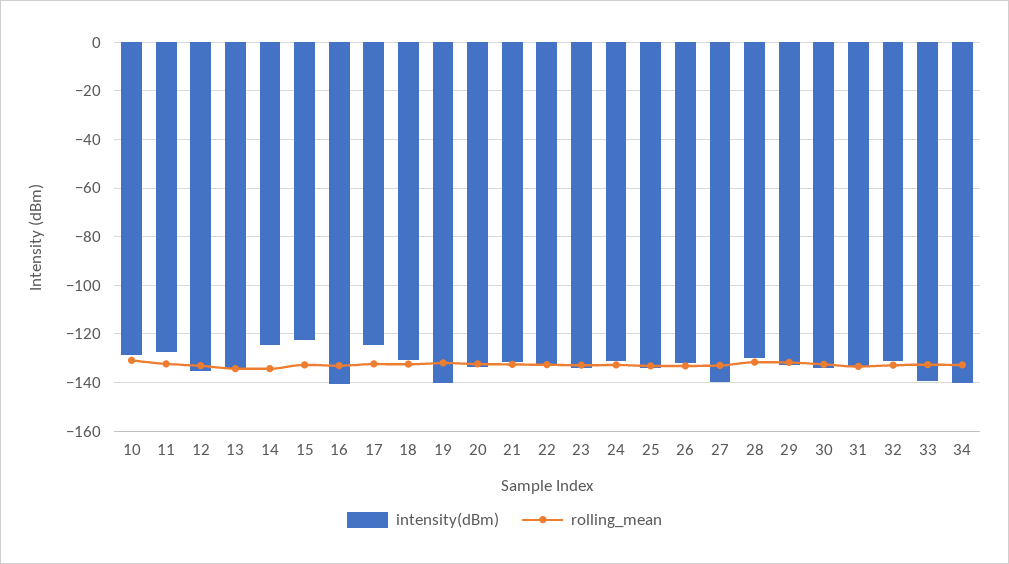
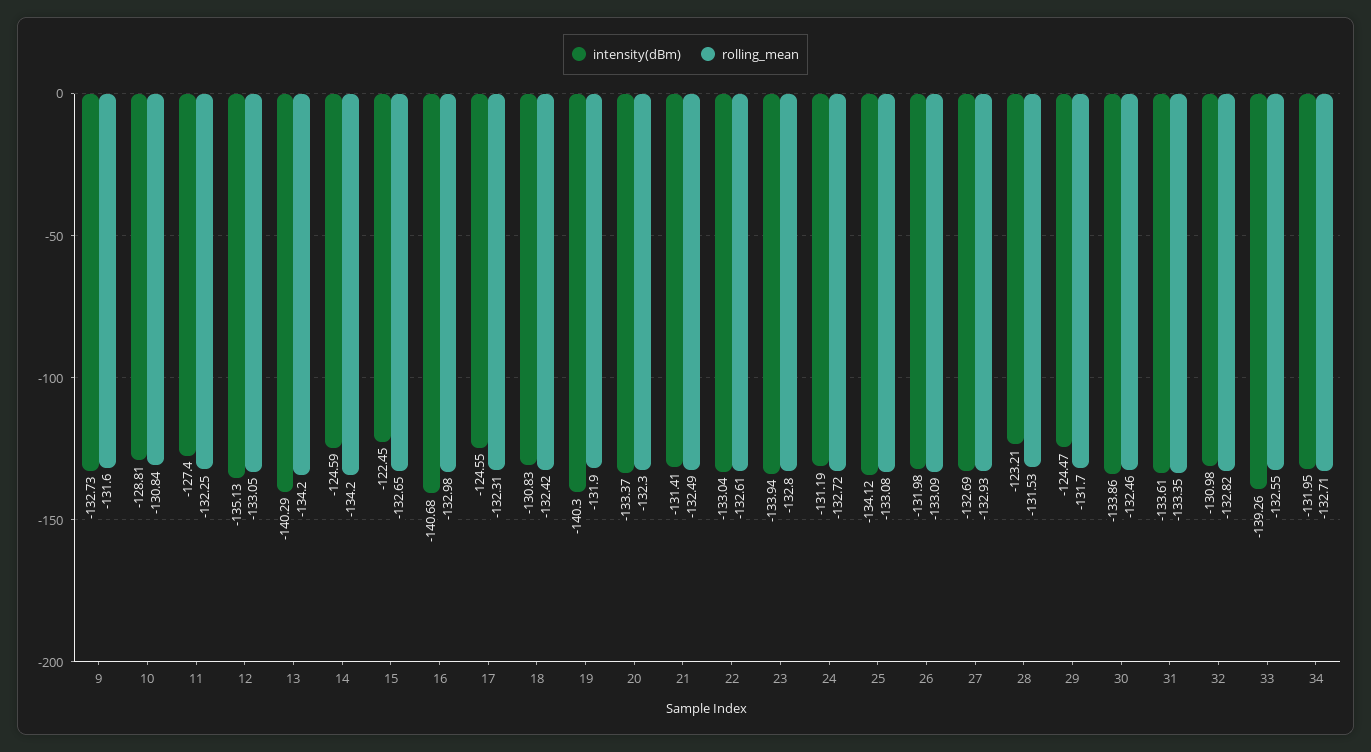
  {
    "intensity(dBm)": {
      "10": -128.81,
      "11": -127.4,
      "12": -135.13,
-     "13": -135,
+     "13": -140.29,
      "14": -124.59,
      "15": -122.45,
      "16": -140.68,
      "17": -124.55,
      "18": -130.83,
      "19": -140.3,
      "20": -133.37,
      "21": -131.41,
      "22": -133.04,
      "23": -133.94,
      "24": -131.19,
      "25": -134.12,
      "26": -131.98,
-     "27": -140,
+     "27": -132.69,
-     "28": -130,
+     "28": -123.21,
-     "29": -132.5,
+     "29": -124.47,
      "30": -133.86,
      "31": -133.61,
      "32": -130.98,
      "33": -139.26,
-     "34": -140
+     "34": -131.95,
+     "9": -132.73
    },
    "rolling_mean": {
      "10": -130.84,
      "11": -132.25,
      "12": -133.05,
      "13": -134.2,
      "14": -134.2,
      "15": -132.65,
      "16": -132.98,
      "17": -132.31,
      "18": -132.42,
      "19": -131.9,
      "20": -132.3,
      "21": -132.49,
      "22": -132.61,
      "23": -132.8,
      "24": -132.72,
      "25": -133.08,
      "26": -133.09,
      "27": -132.93,
      "28": -131.53,
      "29": -131.7,
      "30": -132.46,
      "31": -133.35,
      "32": -132.82,
      "33": -132.55,
-     "34": -132.71
+     "34": -132.71,
+     "9": -131.6
    }
  }

